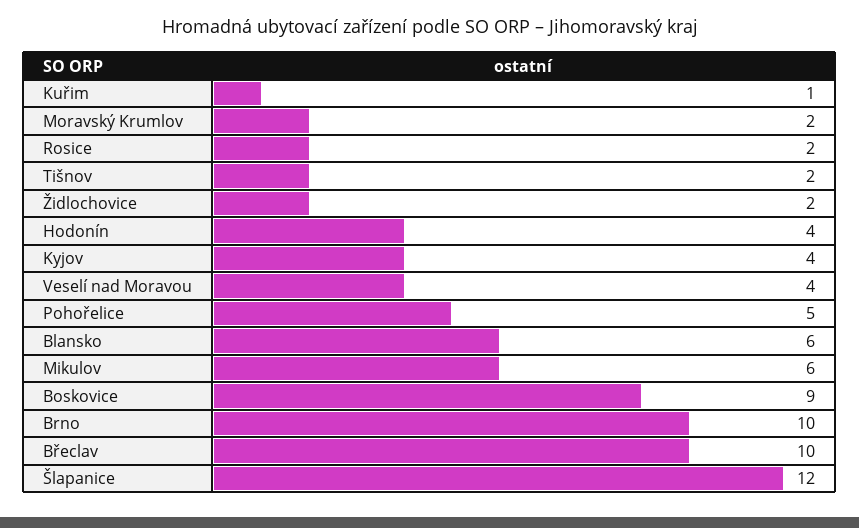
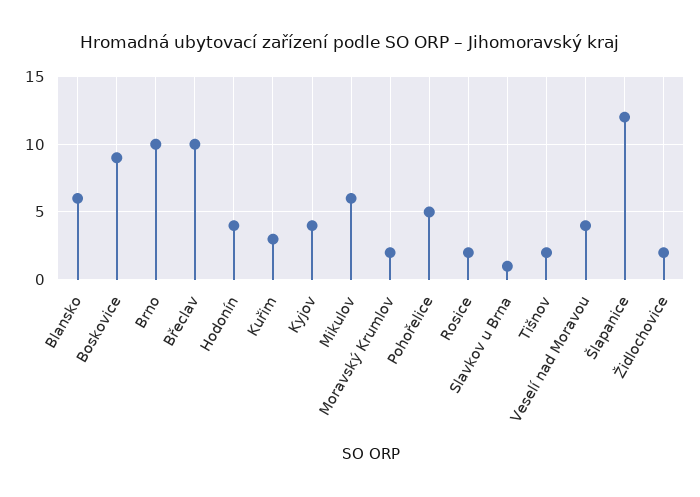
  {
-   "Kuřim": 1,
+   "Kuřim": 3,
    "Moravský Krumlov": 2,
    "Rosice": 2,
    "Tišnov": 2,
    "Židlochovice": 2,
    "Hodonín": 4,
    "Kyjov": 4,
    "Veselí nad Moravou": 4,
    "Pohořelice": 5,
    "Blansko": 6,
    "Mikulov": 6,
    "Boskovice": 9,
    "Brno": 10,
    "Břeclav": 10,
-   "Šlapanice": 12
+   "Šlapanice": 12,
+   "Slavkov u Brna": 1
  }

